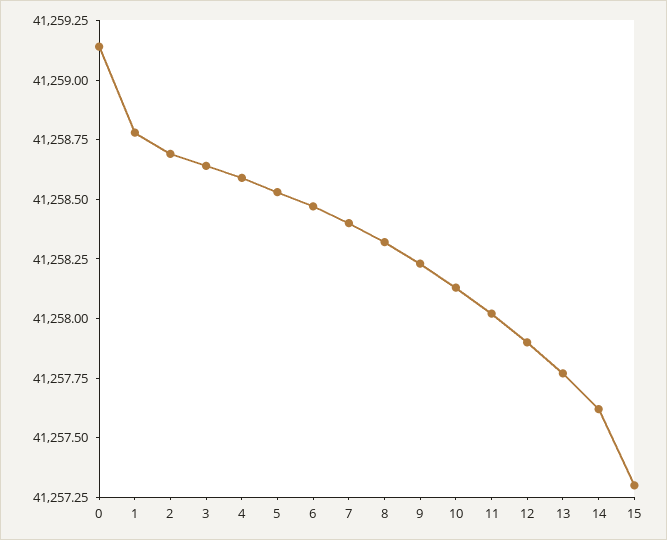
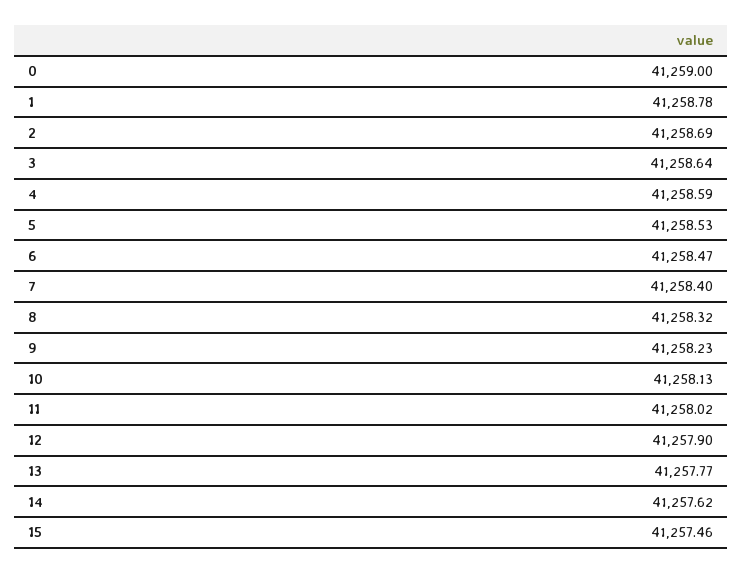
  {
-   "0": 41259.15,
+   "0": 41259,
    "1": 41258.78,
    "2": 41258.69,
    "3": 41258.64,
    "4": 41258.59,
    "5": 41258.53,
    "6": 41258.47,
    "7": 41258.4,
    "8": 41258.32,
    "9": 41258.23,
    "10": 41258.13,
    "11": 41258.02,
    "12": 41257.9,
    "13": 41257.77,
    "14": 41257.62,
-   "15": 41257.3
+   "15": 41257.46
  }

